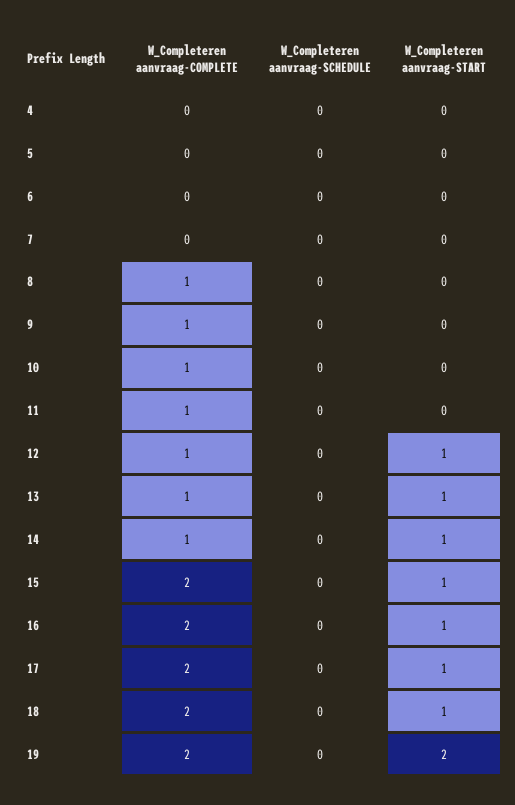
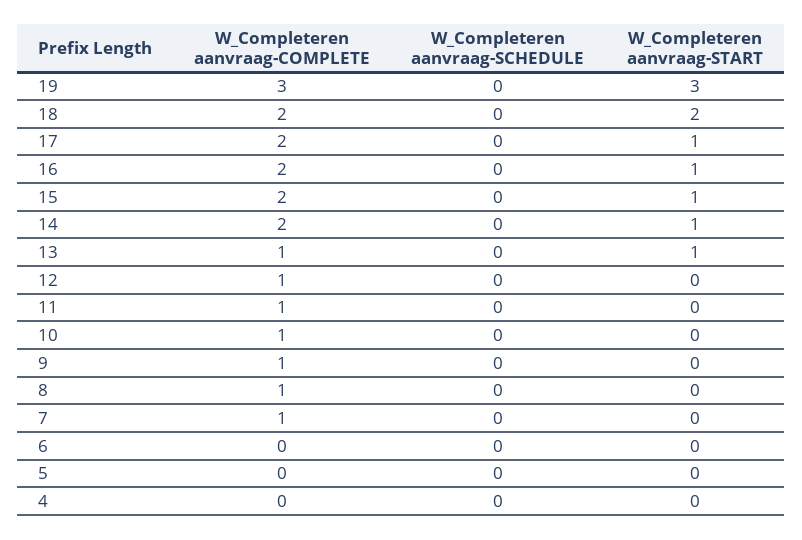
  {
    "W_Completeren aanvraag-COMPLETE": {
      "4": 0,
      "5": 0,
      "6": 0,
-     "7": 0,
+     "7": 1,
      "8": 1,
      "9": 1,
      "10": 1,
      "11": 1,
      "12": 1,
      "13": 1,
-     "14": 1,
+     "14": 2,
      "15": 2,
      "16": 2,
      "17": 2,
      "18": 2,
-     "19": 2
+     "19": 3
    },
    "W_Completeren aanvraag-SCHEDULE": {
      "4": 0,
      "5": 0,
      "6": 0,
      "7": 0,
      "8": 0,
      "9": 0,
      "10": 0,
      "11": 0,
      "12": 0,
      "13": 0,
      "14": 0,
      "15": 0,
      "16": 0,
      "17": 0,
      "18": 0,
      "19": 0
    },
    "W_Completeren aanvraag-START": {
      "4": 0,
      "5": 0,
      "6": 0,
      "7": 0,
      "8": 0,
      "9": 0,
      "10": 0,
      "11": 0,
-     "12": 1,
+     "12": 0,
      "13": 1,
      "14": 1,
      "15": 1,
      "16": 1,
      "17": 1,
-     "18": 1,
+     "18": 2,
-     "19": 2
+     "19": 3
    }
  }

